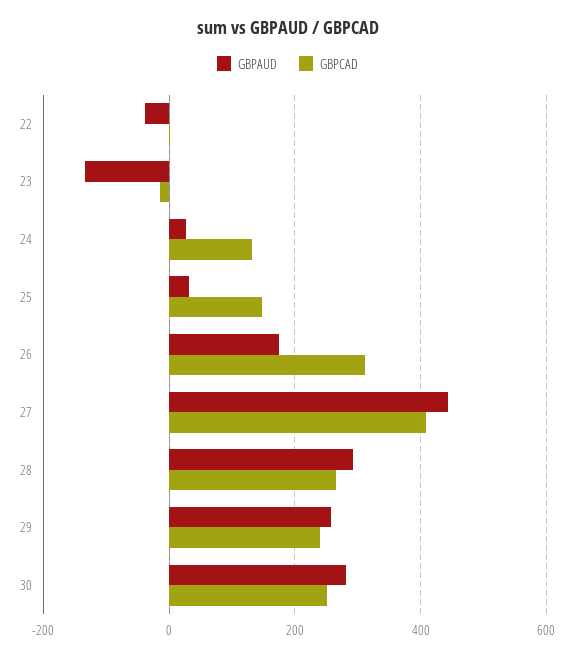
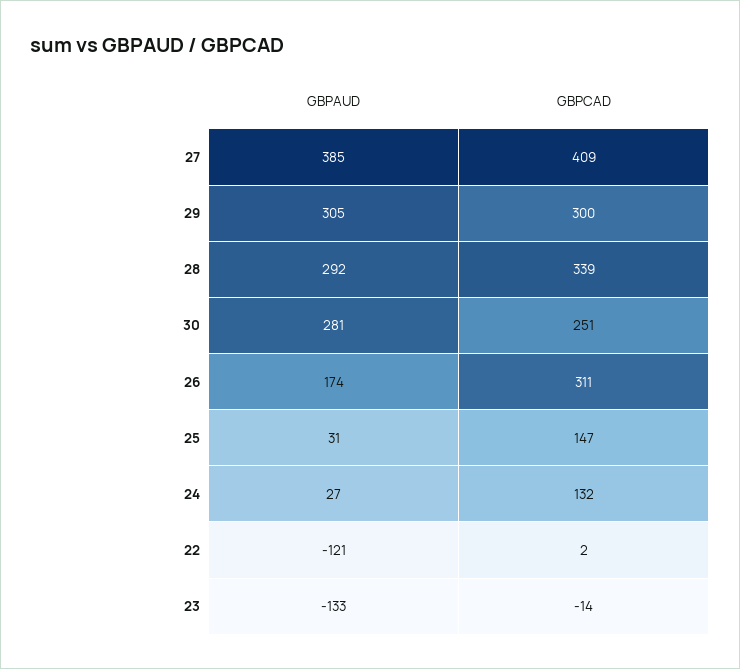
  {
    "GBPAUD": {
-     "22": -40,
+     "22": -121,
      "23": -133,
      "24": 27,
      "25": 31,
      "26": 174,
-     "27": 440,
+     "27": 385,
      "28": 292,
-     "29": 260,
+     "29": 305,
      "30": 281
    },
    "GBPCAD": {
      "22": 2,
      "23": -14,
      "24": 132,
      "25": 147,
      "26": 311,
      "27": 409,
-     "28": 260,
+     "28": 339,
-     "29": 240,
+     "29": 300,
      "30": 251
    }
  }

